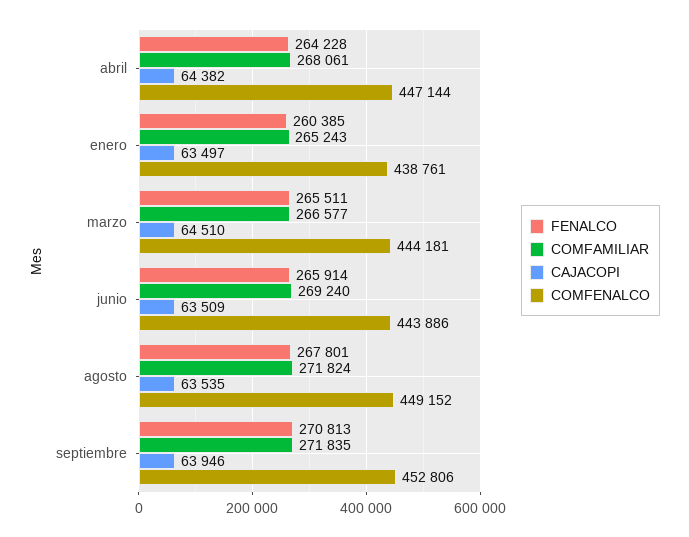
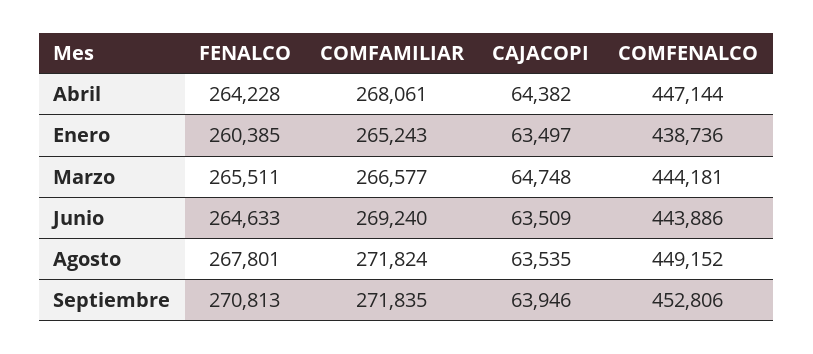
  {
    "FENALCO": {
      "abril": 264228,
      "enero": 260385,
      "marzo": 265511,
-     "junio": 265914,
+     "junio": 264633,
      "agosto": 267801,
      "septiembre": 270813
    },
    "COMFAMILIAR": {
      "abril": 268061,
      "enero": 265243,
      "marzo": 266577,
      "junio": 269240,
      "agosto": 271824,
      "septiembre": 271835
    },
    "CAJACOPI": {
      "abril": 64382,
      "enero": 63497,
-     "marzo": 64510,
+     "marzo": 64748,
      "junio": 63509,
      "agosto": 63535,
      "septiembre": 63946
    },
    "COMFENALCO": {
      "abril": 447144,
-     "enero": 438761,
+     "enero": 438736,
      "marzo": 444181,
      "junio": 443886,
      "agosto": 449152,
      "septiembre": 452806
    }
  }

